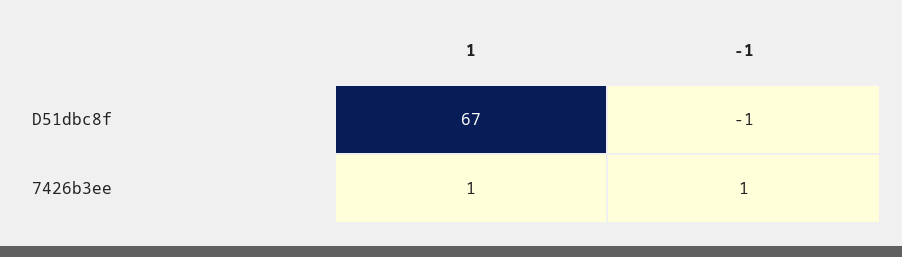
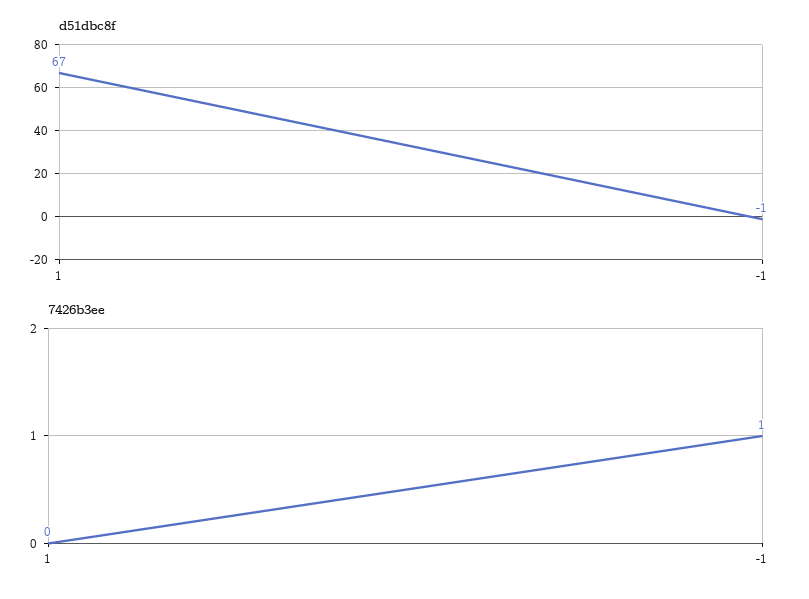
  {
    "D51dbc8f": {
      "1": 67,
      "-1": -1
    },
    "7426b3ee": {
-     "1": 1,
+     "1": 0,
      "-1": 1
    }
  }

